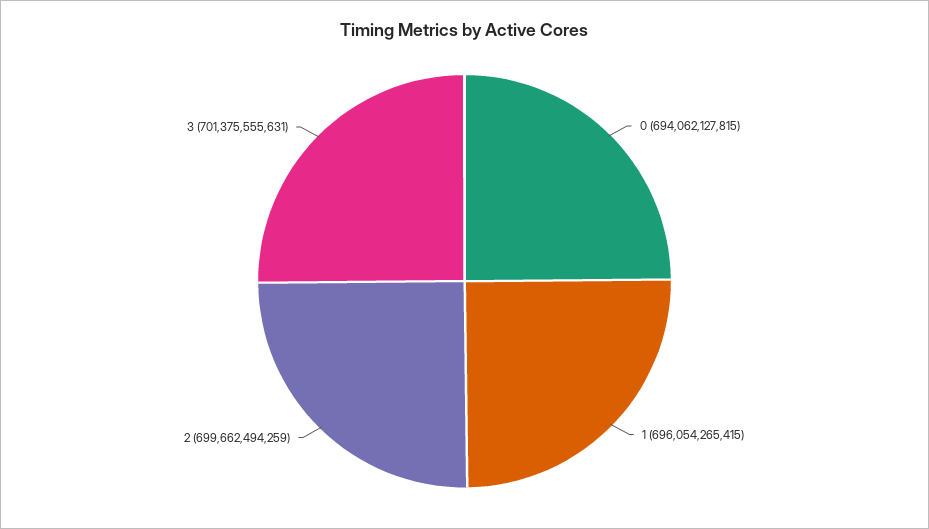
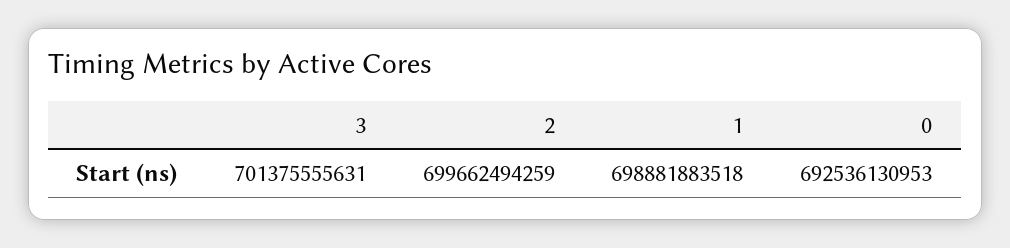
  {
-   "0": 694062127815,
+   "0": 692536130953,
-   "1": 696054265415,
+   "1": 698881883518,
    "2": 699662494259,
    "3": 701375555631
  }

